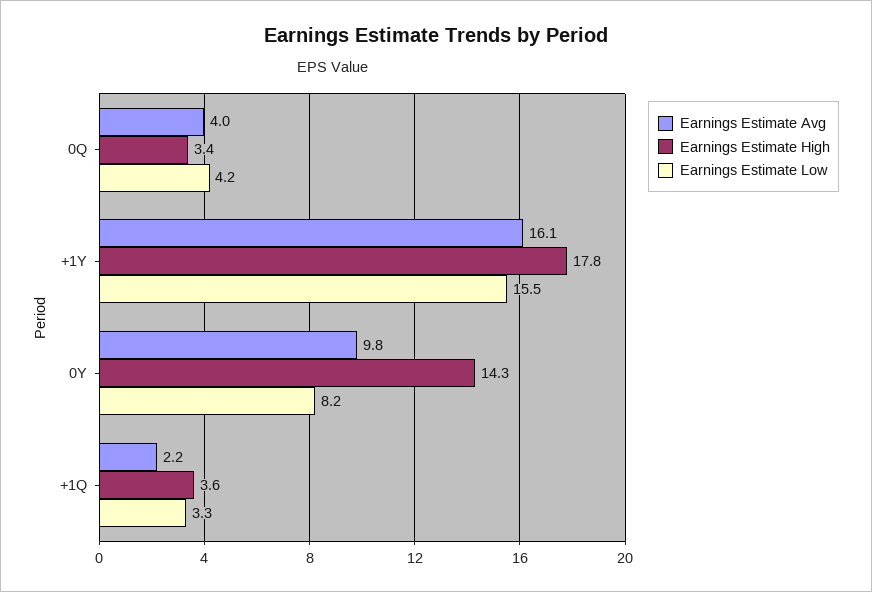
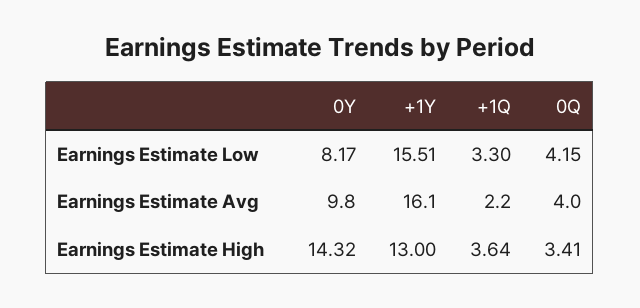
  {
    "Earnings Estimate Avg": {
      "0Q": 4,
      "+1Y": 16.1,
      "0Y": 9.8,
      "+1Q": 2.2
    },
    "Earnings Estimate High": {
      "0Q": 3.41,
-     "+1Y": 17.8,
+     "+1Y": 13,
      "0Y": 14.32,
      "+1Q": 3.64
    },
    "Earnings Estimate Low": {
      "0Q": 4.15,
      "+1Y": 15.51,
      "0Y": 8.17,
      "+1Q": 3.3
    }
  }

